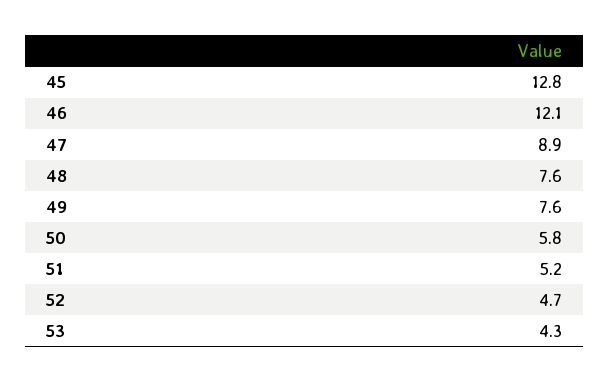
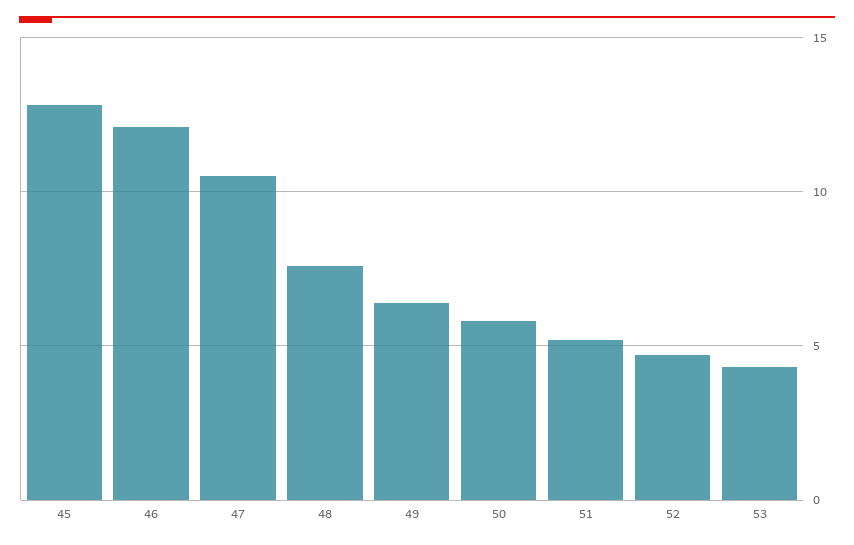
  {
    "45": 12.8,
    "46": 12.1,
-   "47": 8.9,
+   "47": 10.5,
    "48": 7.6,
-   "49": 7.6,
+   "49": 6.5,
    "50": 5.8,
    "51": 5.2,
    "52": 4.7,
    "53": 4.3
  }

